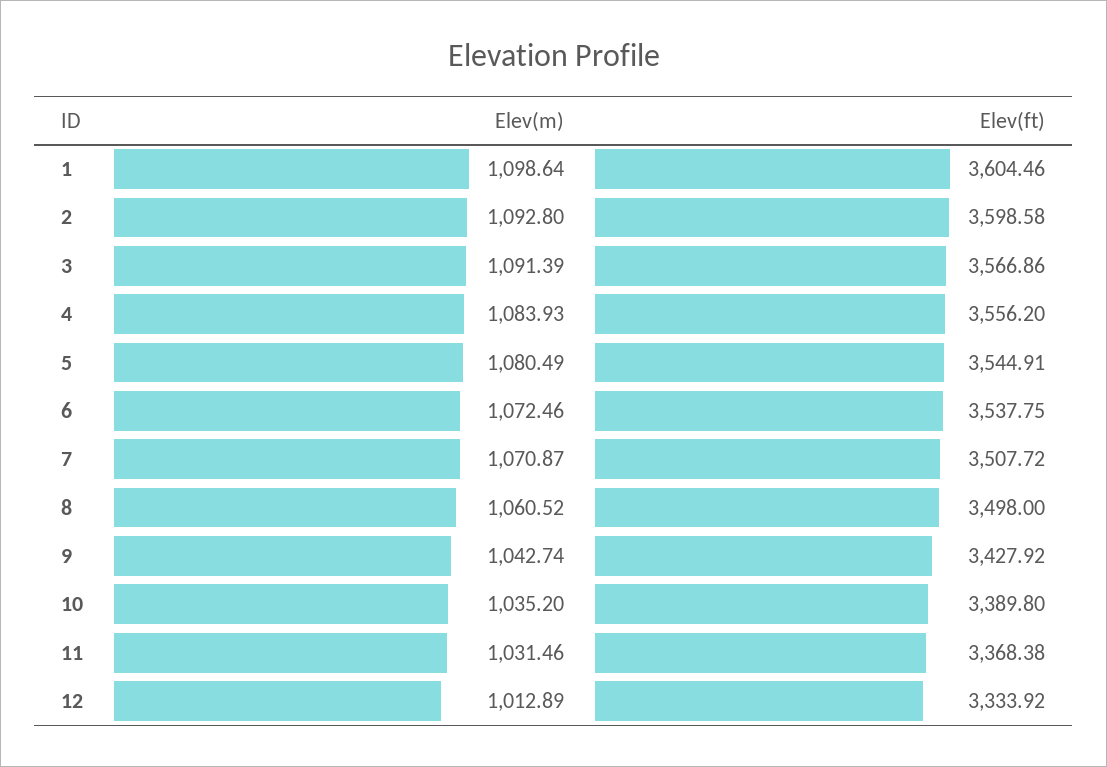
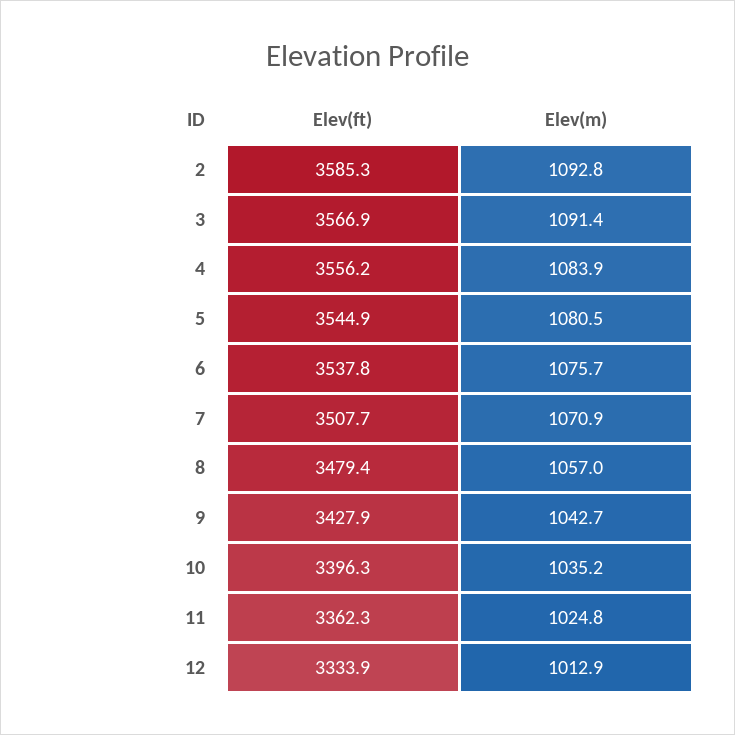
  {
    "Elev(m)": {
-     "1": 1098.64,
      "2": 1092.8,
      "3": 1091.39,
      "4": 1083.93,
      "5": 1080.49,
-     "6": 1072.46,
+     "6": 1075.7,
      "7": 1070.87,
-     "8": 1060.52,
+     "8": 1057,
      "9": 1042.74,
      "10": 1035.2,
-     "11": 1031.46,
+     "11": 1024.8,
      "12": 1012.89
    },
    "Elev(ft)": {
-     "1": 3604.46,
-     "2": 3598.58,
+     "2": 3585.3,
      "3": 3566.86,
      "4": 3556.2,
      "5": 3544.91,
      "6": 3537.75,
      "7": 3507.72,
-     "8": 3498,
+     "8": 3479.4,
      "9": 3427.92,
-     "10": 3389.8,
+     "10": 3396.3,
-     "11": 3368.38,
+     "11": 3362.3,
      "12": 3333.92
    }
  }

